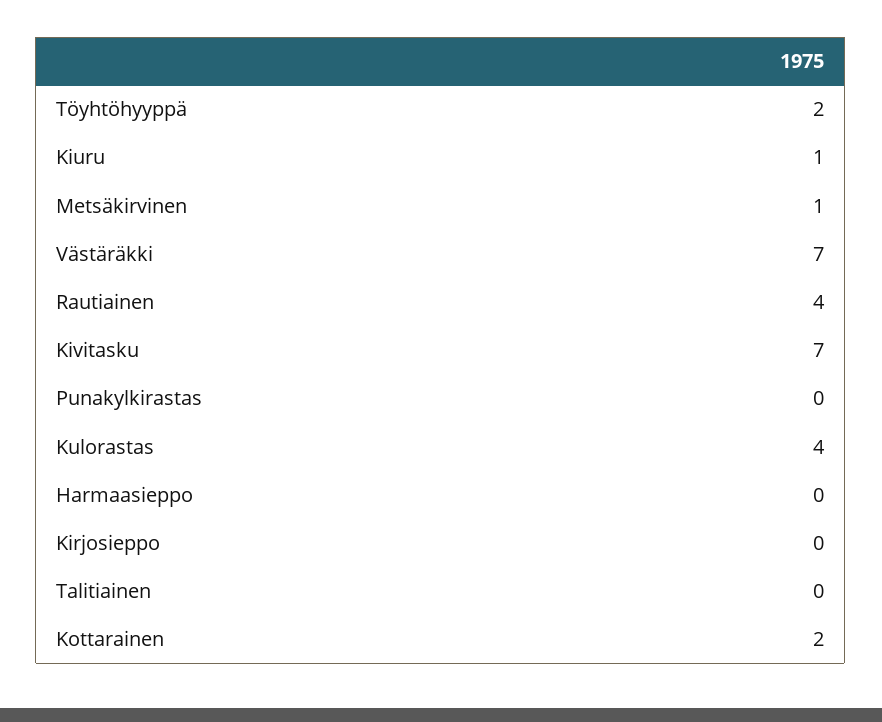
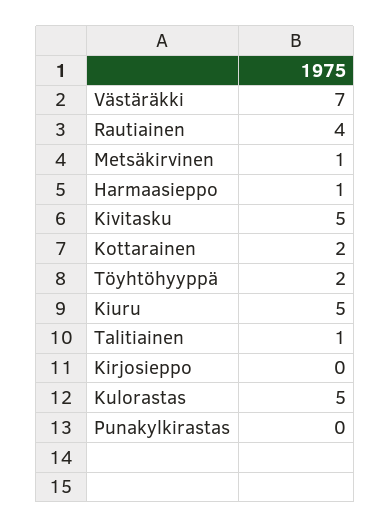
  {
    "Töyhtöhyyppä": 2,
-   "Kiuru": 1,
+   "Kiuru": 5,
    "Metsäkirvinen": 1,
    "Västäräkki": 7,
    "Rautiainen": 4,
-   "Kivitasku": 7,
+   "Kivitasku": 5,
    "Punakylkirastas": 0,
-   "Kulorastas": 4,
+   "Kulorastas": 5,
-   "Harmaasieppo": 0,
+   "Harmaasieppo": 1,
    "Kirjosieppo": 0,
-   "Talitiainen": 0,
+   "Talitiainen": 1,
    "Kottarainen": 2
  }

